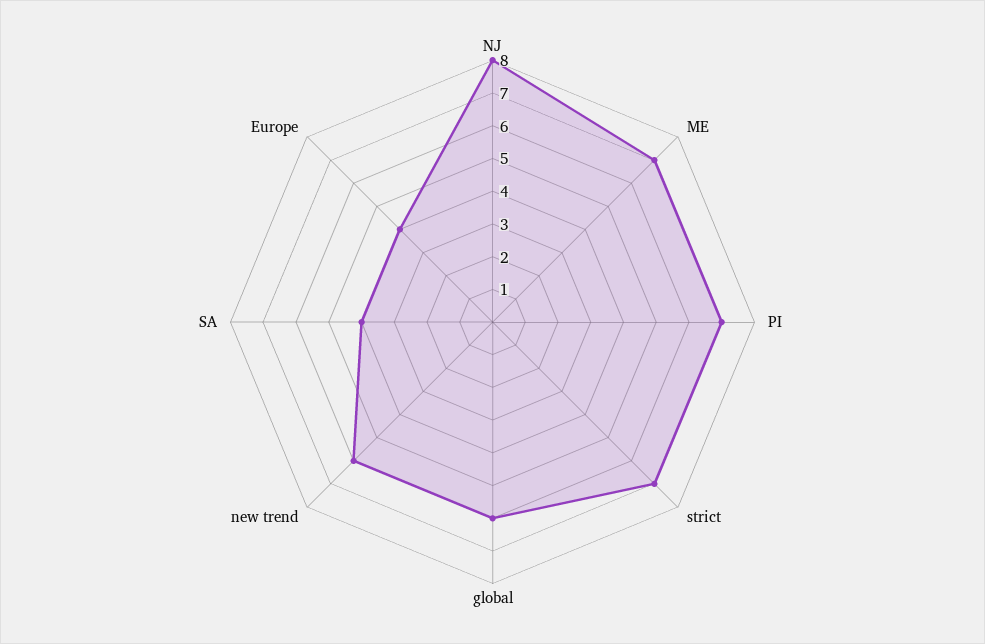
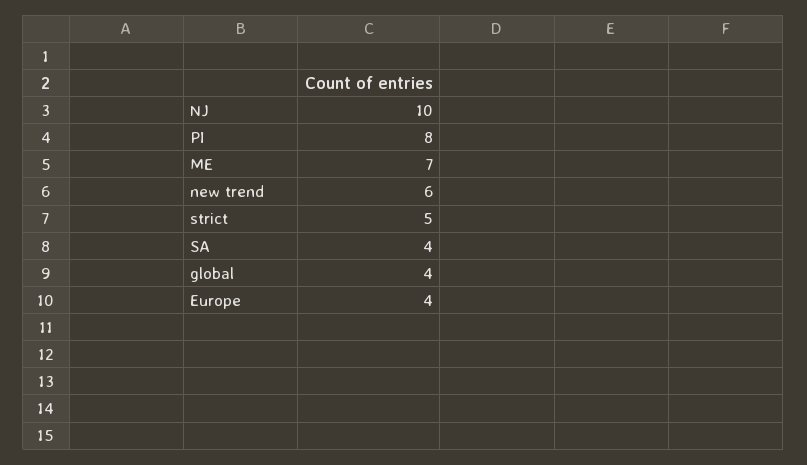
  {
-   "NJ": 8,
+   "NJ": 10,
    "ME": 7,
-   "PI": 7,
+   "PI": 8,
-   "strict": 7,
+   "strict": 5,
-   "global": 6,
+   "global": 4,
    "new trend": 6,
    "SA": 4,
    "Europe": 4
  }

